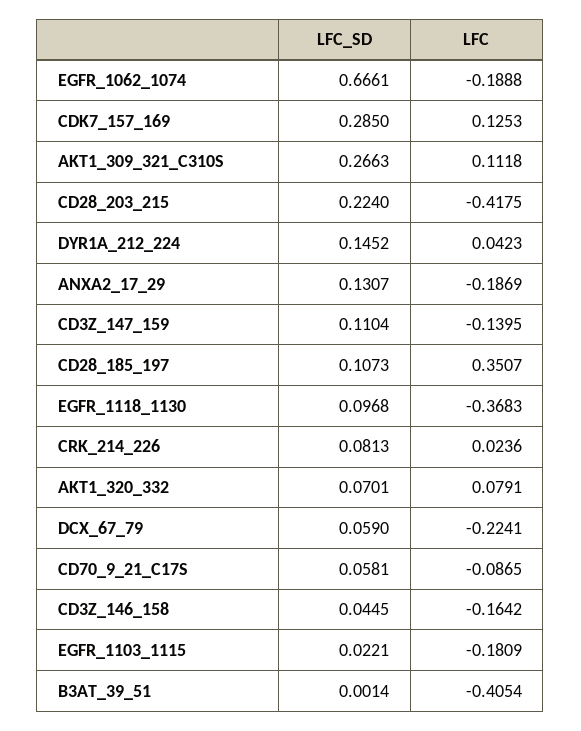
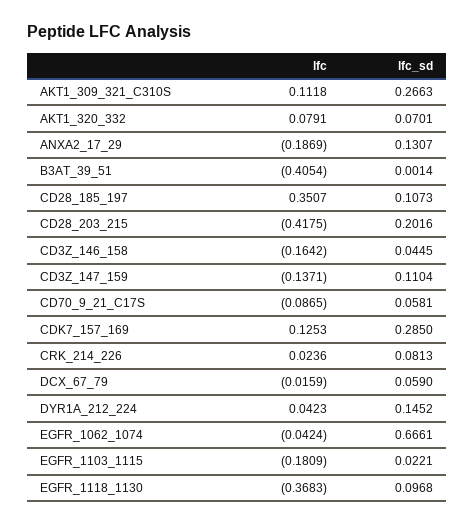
  {
    "LFC_SD": {
      "EGFR_1062_1074": 0.6661,
      "CDK7_157_169": 0.285,
      "AKT1_309_321_C310S": 0.2663,
-     "CD28_203_215": 0.224,
+     "CD28_203_215": 0.2016,
      "DYR1A_212_224": 0.1452,
      "ANXA2_17_29": 0.1307,
      "CD3Z_147_159": 0.1104,
      "CD28_185_197": 0.1073,
      "EGFR_1118_1130": 0.0968,
      "CRK_214_226": 0.0813,
      "AKT1_320_332": 0.0701,
      "DCX_67_79": 0.059,
      "CD70_9_21_C17S": 0.0581,
      "CD3Z_146_158": 0.0445,
      "EGFR_1103_1115": 0.0221,
      "B3AT_39_51": 0.0014
    },
    "LFC": {
-     "EGFR_1062_1074": -0.1888,
+     "EGFR_1062_1074": -0.0424,
      "CDK7_157_169": 0.1253,
      "AKT1_309_321_C310S": 0.1118,
      "CD28_203_215": -0.4175,
      "DYR1A_212_224": 0.0423,
      "ANXA2_17_29": -0.1869,
-     "CD3Z_147_159": -0.1395,
+     "CD3Z_147_159": -0.1371,
      "CD28_185_197": 0.3507,
      "EGFR_1118_1130": -0.3683,
      "CRK_214_226": 0.0236,
      "AKT1_320_332": 0.0791,
-     "DCX_67_79": -0.2241,
+     "DCX_67_79": -0.0159,
      "CD70_9_21_C17S": -0.0865,
      "CD3Z_146_158": -0.1642,
      "EGFR_1103_1115": -0.1809,
      "B3AT_39_51": -0.4054
    }
  }

